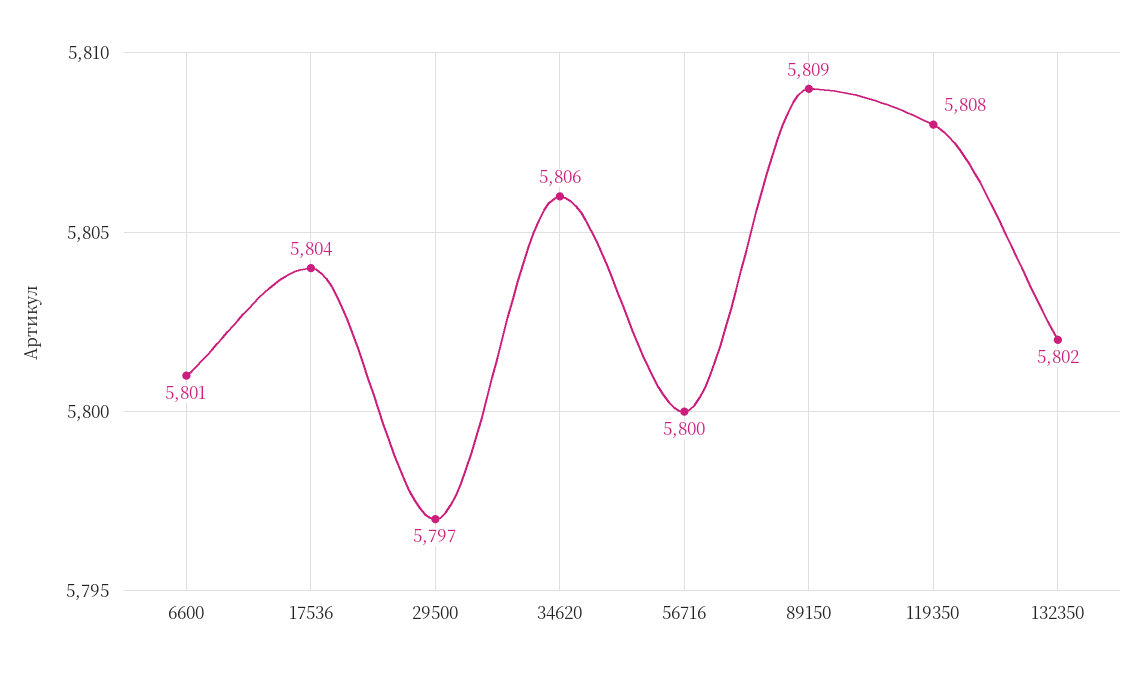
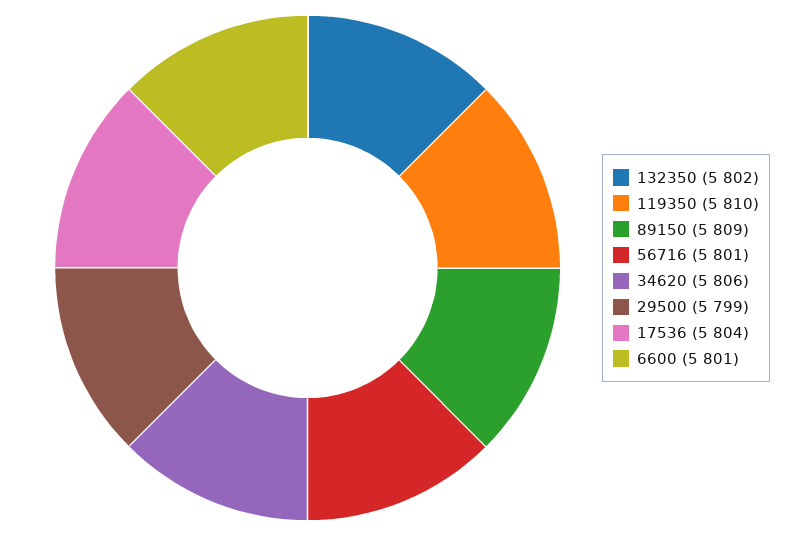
  {
    "6600": 5801,
    "17536": 5804,
-   "29500": 5797,
+   "29500": 5799,
    "34620": 5806,
-   "56716": 5800,
+   "56716": 5801,
    "89150": 5809,
-   "119350": 5808,
+   "119350": 5810,
    "132350": 5802
  }

